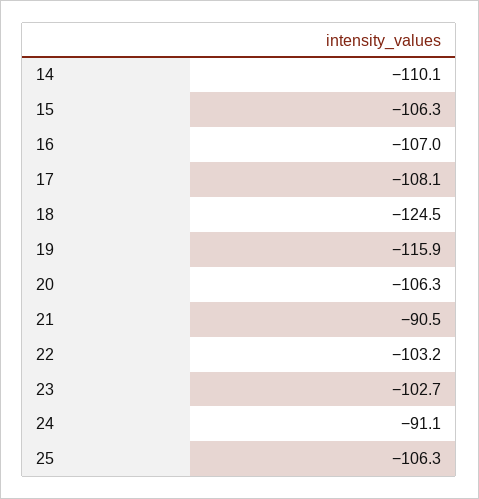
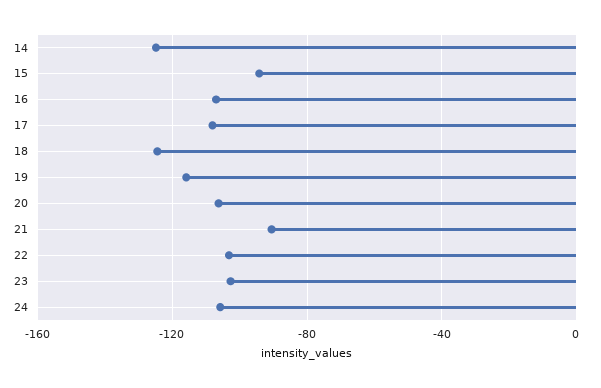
  {
-   "14": -110.1,
+   "14": -125,
-   "15": -106.3,
+   "15": -95,
    "16": -107,
    "17": -108.1,
    "18": -124.5,
    "19": -115.9,
    "20": -106.3,
    "21": -90.5,
    "22": -103.2,
    "23": -102.7,
-   "24": -91.1,
+   "24": -105
-   "25": -106.3
  }

